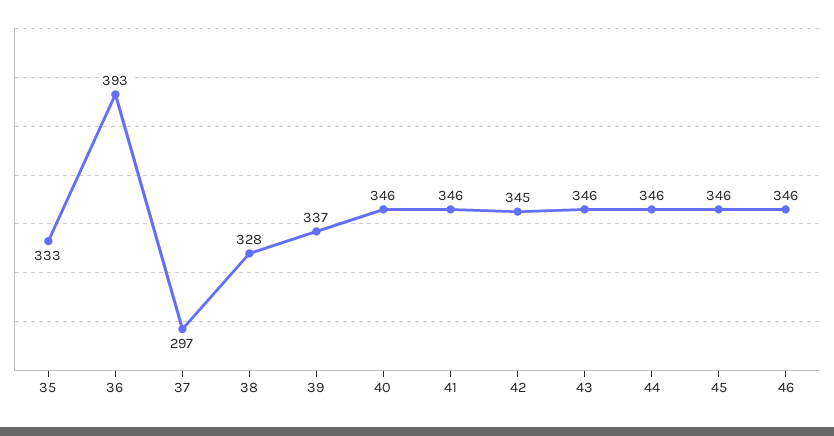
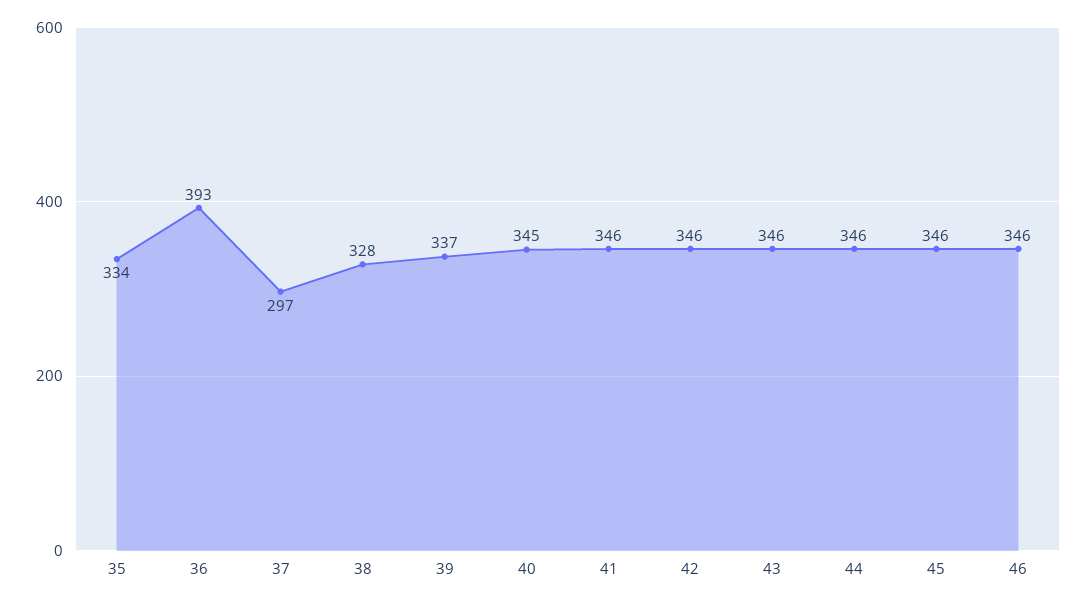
  {
-   "35": 333,
+   "35": 334,
    "36": 393,
    "37": 297,
    "38": 328,
    "39": 337,
-   "40": 346,
+   "40": 345,
    "41": 346,
-   "42": 345,
+   "42": 346,
    "43": 346,
    "44": 346,
    "45": 346,
    "46": 346
  }

